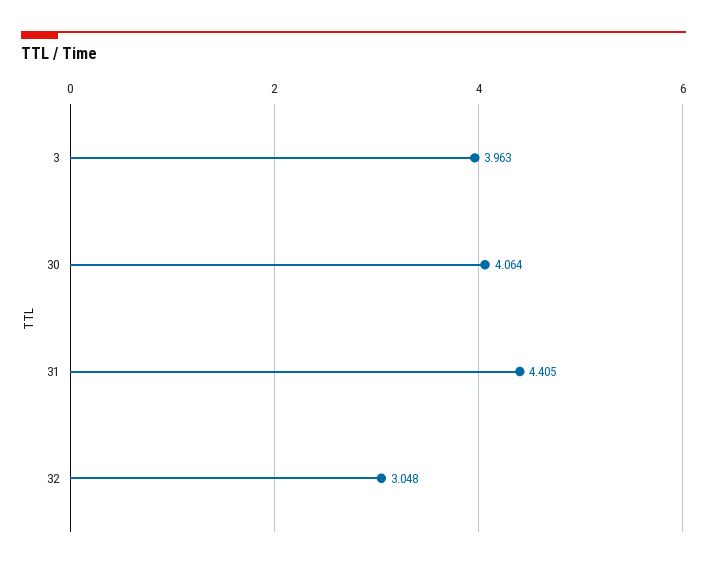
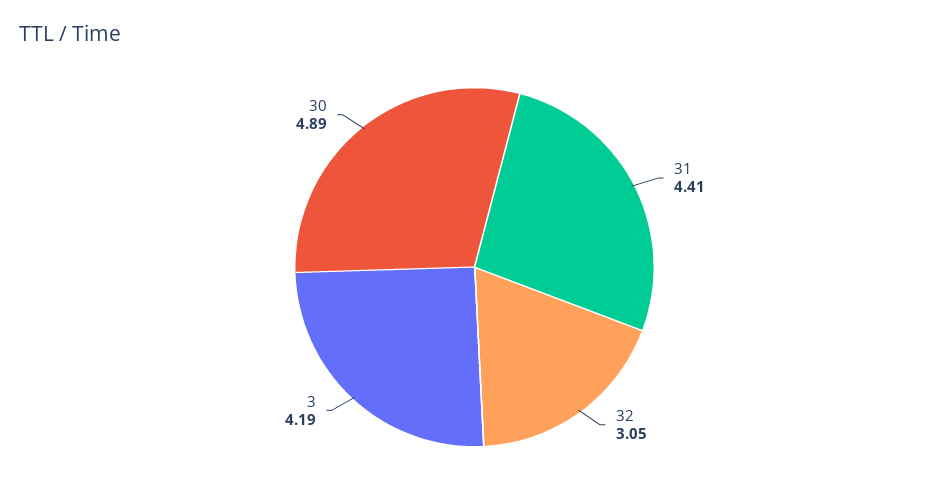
  {
-   "3": 3.963,
+   "3": 4.19,
-   "30": 4.064,
+   "30": 4.89,
    "31": 4.405,
    "32": 3.048
  }

